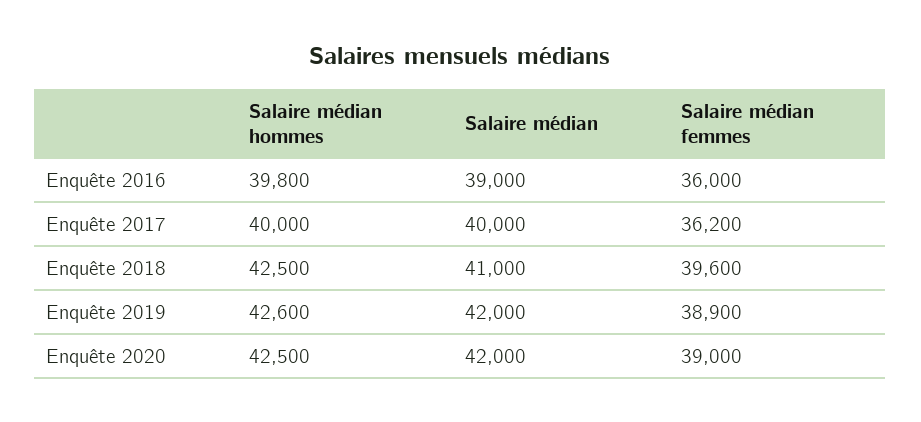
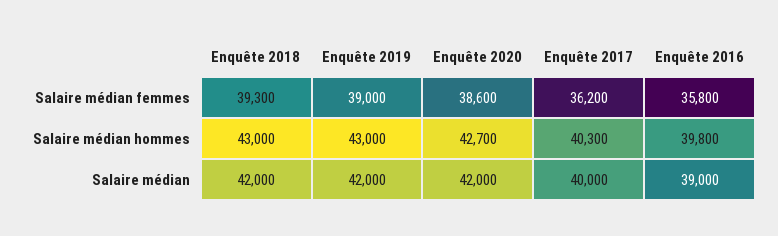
  {
    "Salaire médian hommes": {
      "Enquête 2016": 39800,
-     "Enquête 2017": 40000,
+     "Enquête 2017": 40300,
-     "Enquête 2018": 42500,
+     "Enquête 2018": 43000,
-     "Enquête 2019": 42600,
+     "Enquête 2019": 43000,
-     "Enquête 2020": 42500
+     "Enquête 2020": 42700
    },
    "Salaire médian": {
      "Enquête 2016": 39000,
      "Enquête 2017": 40000,
-     "Enquête 2018": 41000,
+     "Enquête 2018": 42000,
      "Enquête 2019": 42000,
      "Enquête 2020": 42000
    },
    "Salaire médian femmes": {
-     "Enquête 2016": 36000,
+     "Enquête 2016": 35800,
      "Enquête 2017": 36200,
-     "Enquête 2018": 39600,
+     "Enquête 2018": 39300,
-     "Enquête 2019": 38900,
+     "Enquête 2019": 39000,
-     "Enquête 2020": 39000
+     "Enquête 2020": 38600
    }
  }

